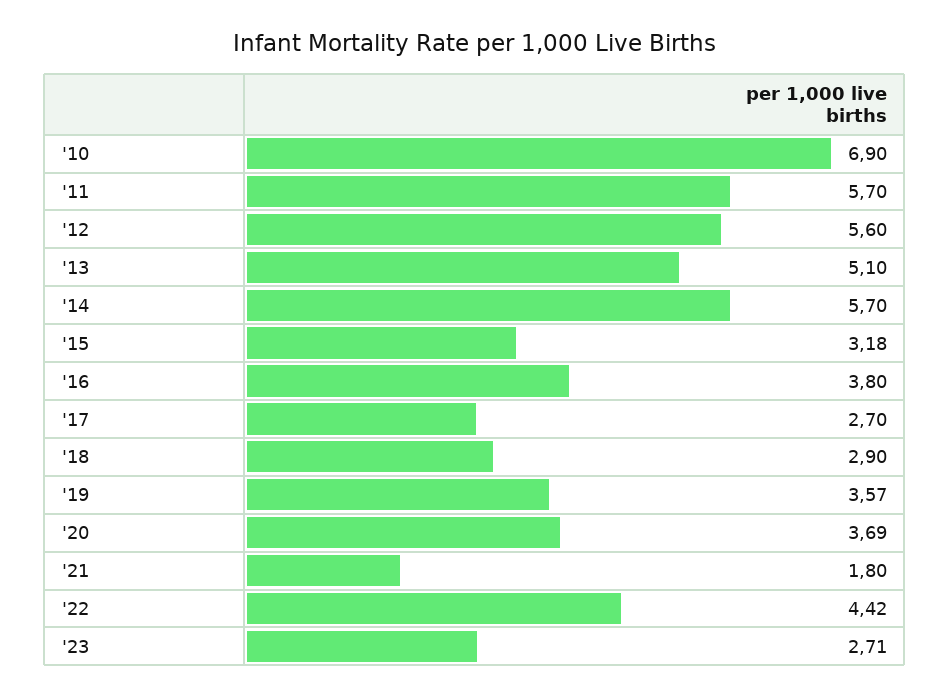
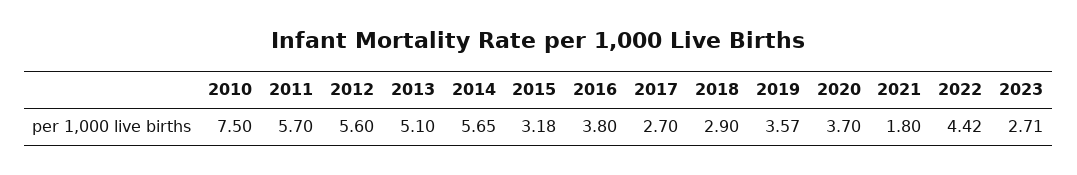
  {
-   "'10": 6.9,
+   "'10": 7.5,
    "'11": 5.7,
    "'12": 5.6,
    "'13": 5.1,
-   "'14": 5.7,
+   "'14": 5.65,
    "'15": 3.18,
    "'16": 3.8,
    "'17": 2.7,
    "'18": 2.9,
    "'19": 3.57,
-   "'20": 3.69,
+   "'20": 3.7,
    "'21": 1.8,
    "'22": 4.42,
    "'23": 2.71
  }

